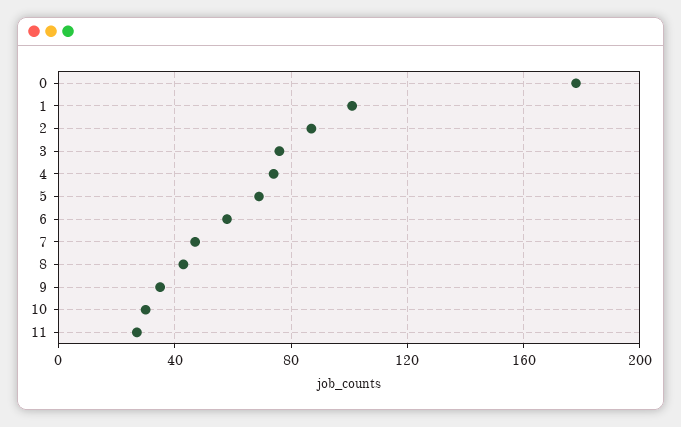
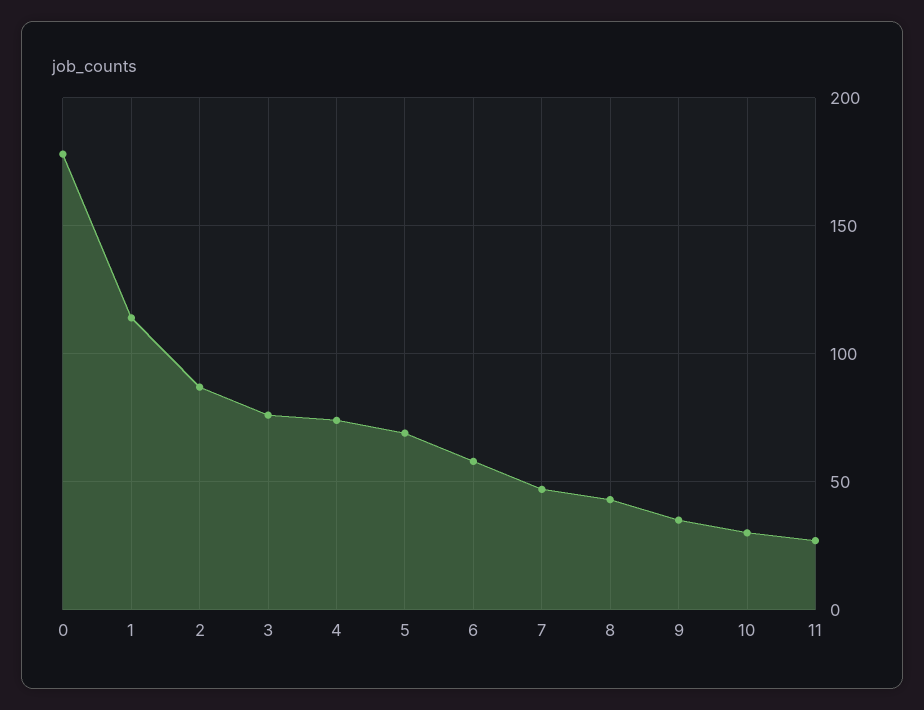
  {
    "0": 180,
-   "1": 100,
+   "1": 115,
    "2": 85,
    "3": 75,
    "4": 75,
    "5": 70,
    "6": 60,
    "7": 45,
    "8": 45,
    "9": 35,
    "10": 30,
    "11": 25
  }

